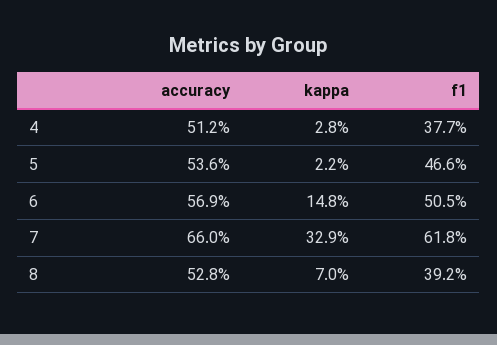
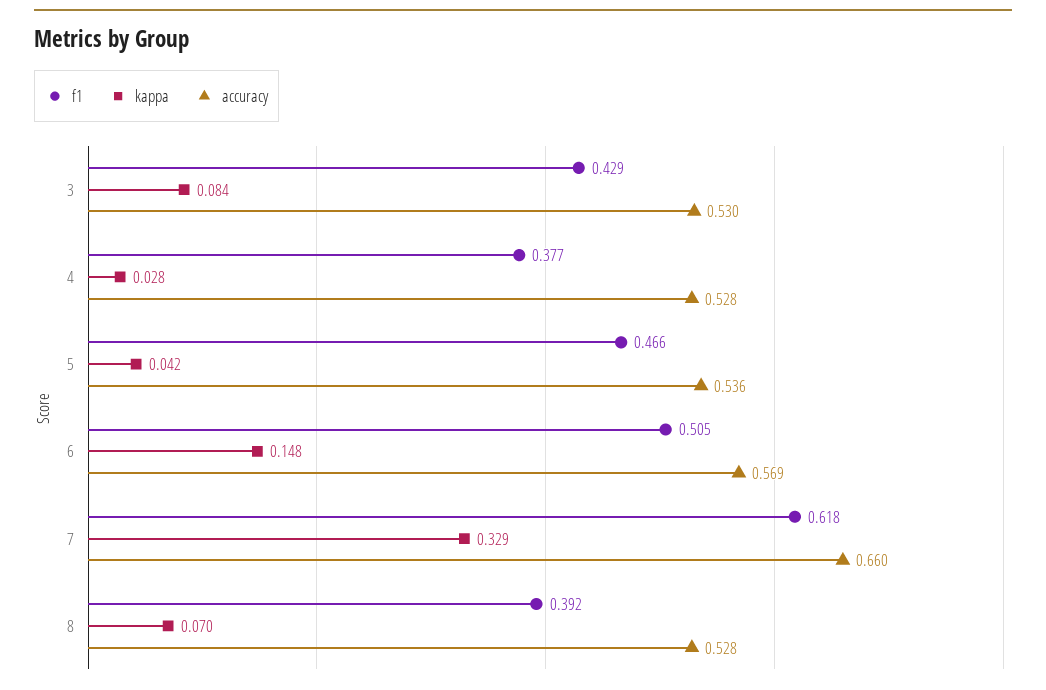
  {
    "accuracy": {
-     "4": 0.512,
+     "4": 0.528,
      "5": 0.536,
      "6": 0.569,
      "7": 0.66,
-     "8": 0.528
+     "8": 0.528,
+     "3": 0.53
    },
    "kappa": {
      "4": 0.028,
-     "5": 0.022,
+     "5": 0.042,
      "6": 0.148,
      "7": 0.329,
-     "8": 0.07
+     "8": 0.07,
+     "3": 0.084
    },
    "f1": {
      "4": 0.377,
      "5": 0.466,
      "6": 0.505,
      "7": 0.618,
-     "8": 0.392
+     "8": 0.392,
+     "3": 0.429
    }
  }

